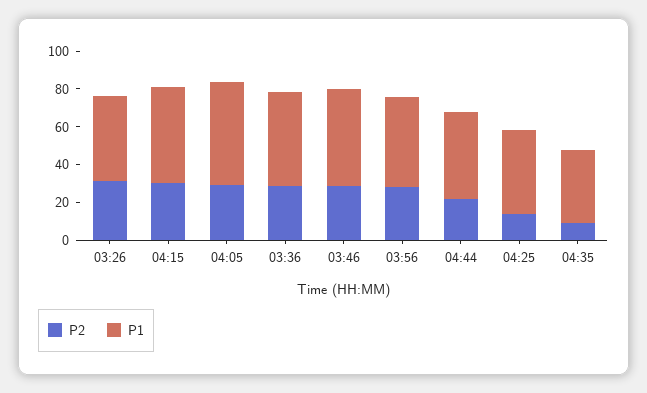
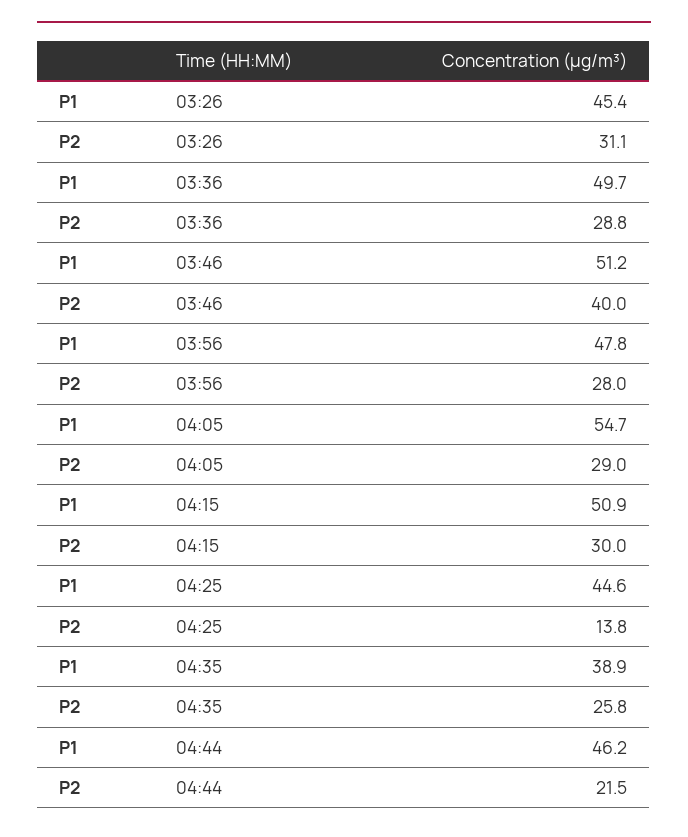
  {
    "P2": {
      "03:26": 31.1,
      "04:15": 30,
      "04:05": 29,
      "03:36": 28.8,
-     "03:46": 30,
+     "03:46": 40,
      "03:56": 28,
      "04:44": 21.5,
      "04:25": 13.8,
-     "04:35": 10
+     "04:35": 25.8
    },
    "P1": {
      "03:26": 45.4,
      "04:15": 50.9,
      "04:05": 54.7,
      "03:36": 49.7,
      "03:46": 51.2,
      "03:56": 47.8,
      "04:44": 46.2,
      "04:25": 44.6,
      "04:35": 38.9
    }
  }

